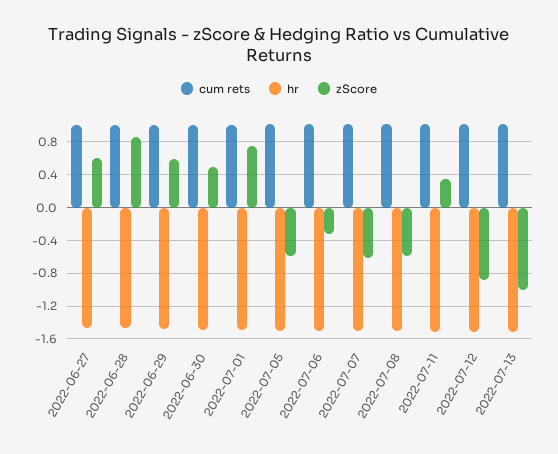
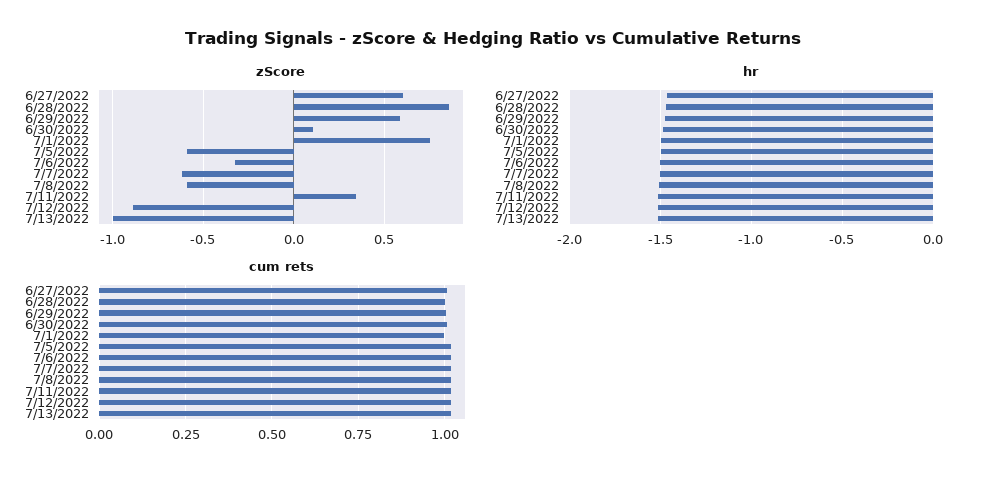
  {
    "cum rets": {
      "2022-06-27": 1,
      "2022-06-28": 1,
      "2022-06-29": 1,
      "2022-06-30": 1,
      "2022-07-01": 1,
      "2022-07-05": 1.025,
      "2022-07-06": 1.025,
      "2022-07-07": 1.025,
      "2022-07-08": 1.025,
      "2022-07-11": 1.025,
      "2022-07-12": 1.025,
      "2022-07-13": 1.025
    },
    "hr": {
      "2022-06-27": -1.45,
      "2022-06-28": -1.45,
      "2022-06-29": -1.5,
      "2022-06-30": -1.5,
      "2022-07-01": -1.5,
      "2022-07-05": -1.5,
      "2022-07-06": -1.5,
      "2022-07-07": -1.5,
      "2022-07-08": -1.5,
      "2022-07-11": -1.5,
      "2022-07-12": -1.5,
      "2022-07-13": -1.5
    },
    "zScore": {
      "2022-06-27": 0.6,
      "2022-06-28": 0.85,
      "2022-06-29": 0.6,
-     "2022-06-30": 0.5,
+     "2022-06-30": 0.1,
      "2022-07-01": 0.75,
      "2022-07-05": -0.6,
      "2022-07-06": -0.35,
      "2022-07-07": -0.6,
      "2022-07-08": -0.6,
      "2022-07-11": 0.35,
      "2022-07-12": -0.9,
      "2022-07-13": -1
    }
  }

